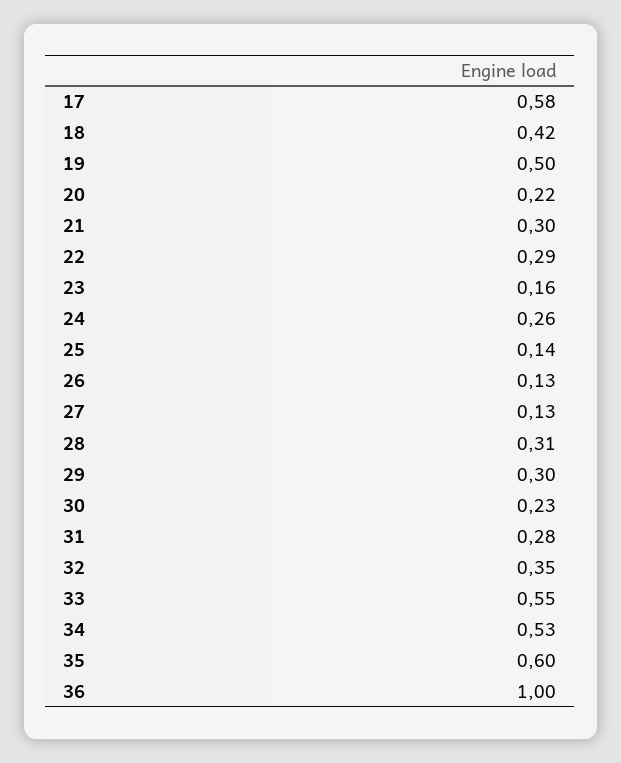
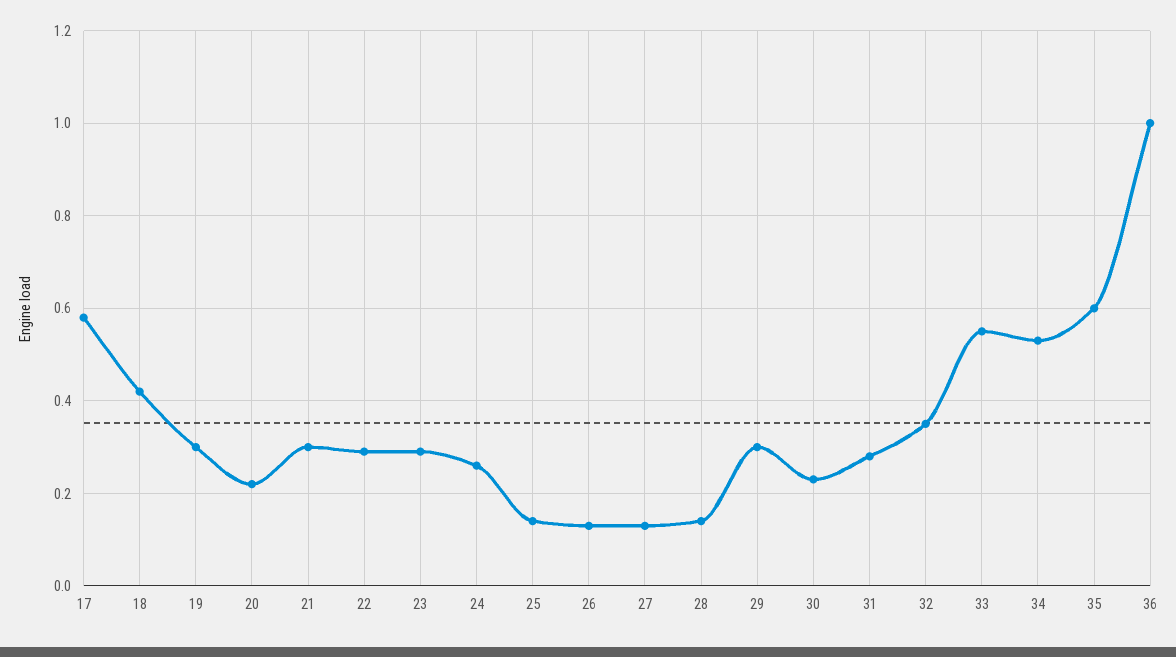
  {
    "17": 0.58,
    "18": 0.42,
-   "19": 0.5,
+   "19": 0.3,
    "20": 0.22,
    "21": 0.3,
    "22": 0.29,
-   "23": 0.16,
+   "23": 0.3,
    "24": 0.26,
    "25": 0.14,
    "26": 0.13,
    "27": 0.13,
-   "28": 0.31,
+   "28": 0.15,
    "29": 0.3,
    "30": 0.23,
    "31": 0.28,
    "32": 0.35,
    "33": 0.55,
    "34": 0.53,
    "35": 0.6,
    "36": 1
  }

